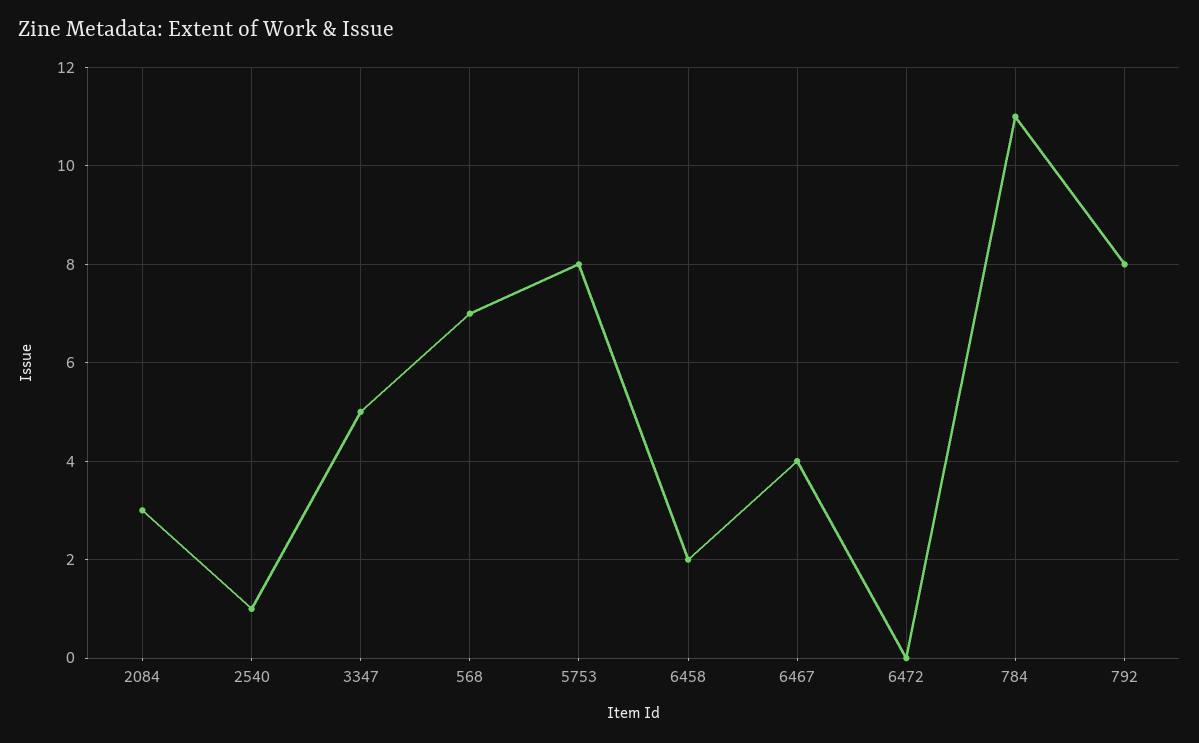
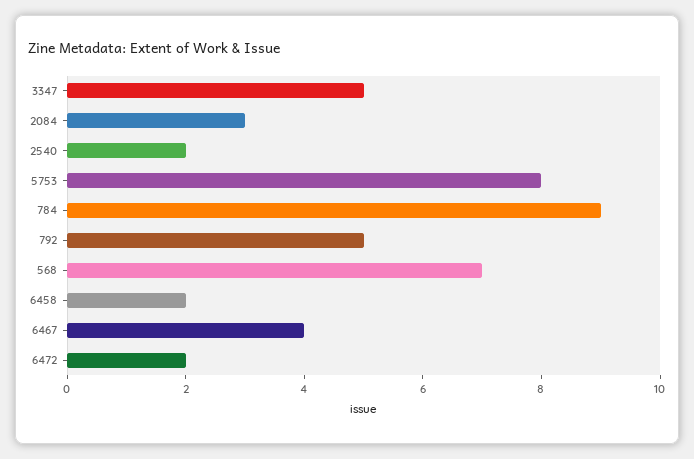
  {
    "2084": 3,
-   "2540": 1,
+   "2540": 2,
    "3347": 5,
    "568": 7,
    "5753": 8,
    "6458": 2,
    "6467": 4,
-   "6472": 0,
+   "6472": 2,
-   "784": 11,
+   "784": 9,
-   "792": 8
+   "792": 5
  }

